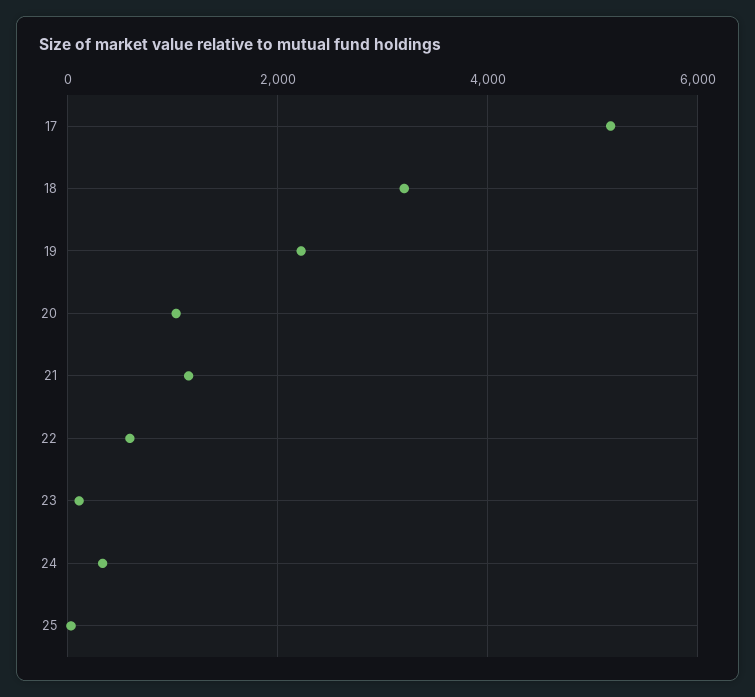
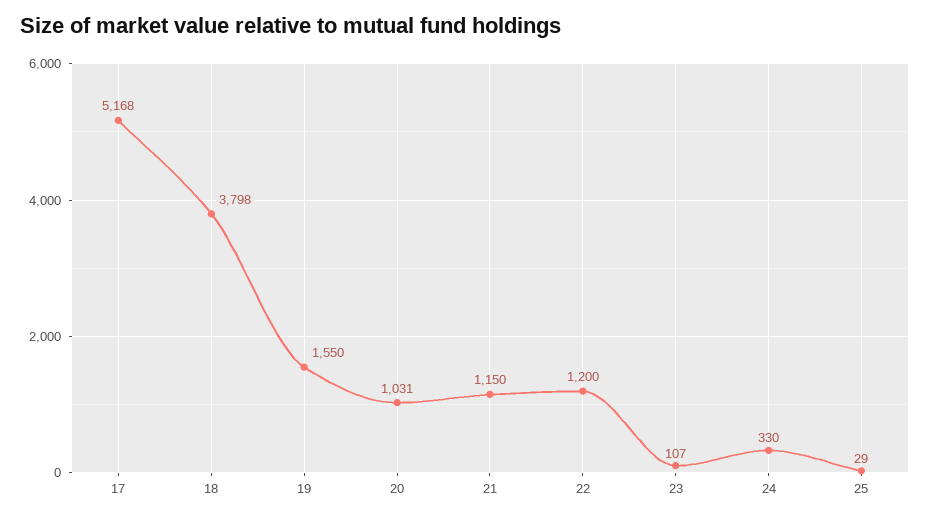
  {
    "17": 5168,
-   "18": 3200,
+   "18": 3798,
-   "19": 2200,
+   "19": 1550,
    "20": 1031,
    "21": 1150,
-   "22": 600,
+   "22": 1200,
    "23": 107,
    "24": 330,
    "25": 29
  }

